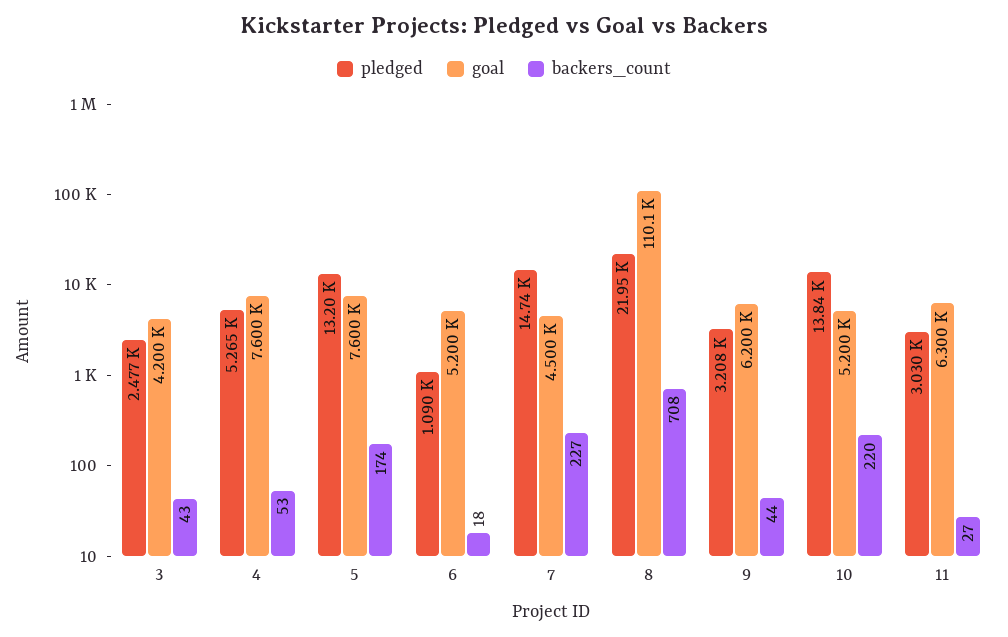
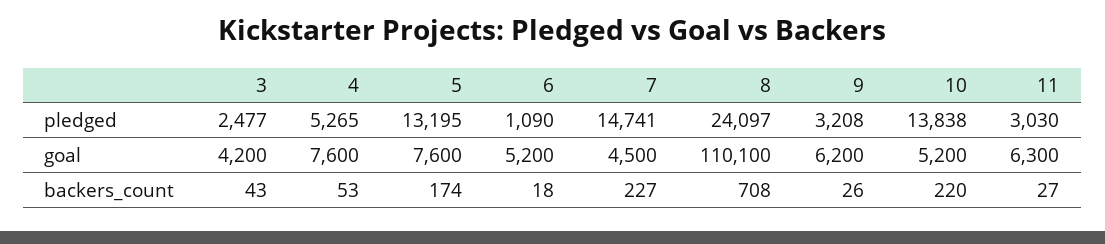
  {
    "pledged": {
      "3": 2477,
      "4": 5265,
      "5": 13195,
      "6": 1090,
      "7": 14741,
-     "8": 21950,
+     "8": 24097,
      "9": 3208,
      "10": 13838,
      "11": 3030
    },
    "goal": {
      "3": 4200,
      "4": 7600,
      "5": 7600,
      "6": 5200,
      "7": 4500,
      "8": 110100,
      "9": 6200,
      "10": 5200,
      "11": 6300
    },
    "backers_count": {
      "3": 43,
      "4": 53,
      "5": 174,
      "6": 18,
      "7": 227,
      "8": 708,
-     "9": 44,
+     "9": 26,
      "10": 220,
      "11": 27
    }
  }

